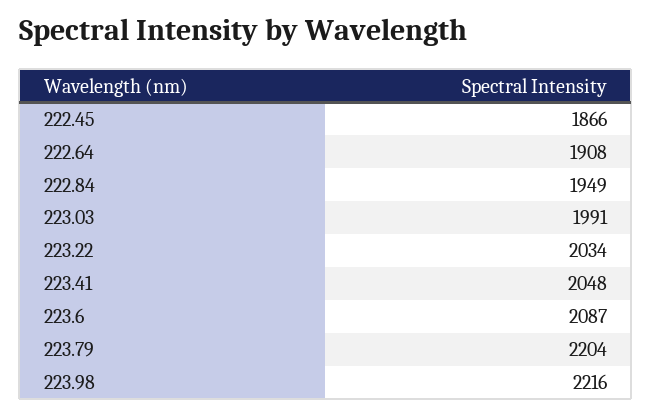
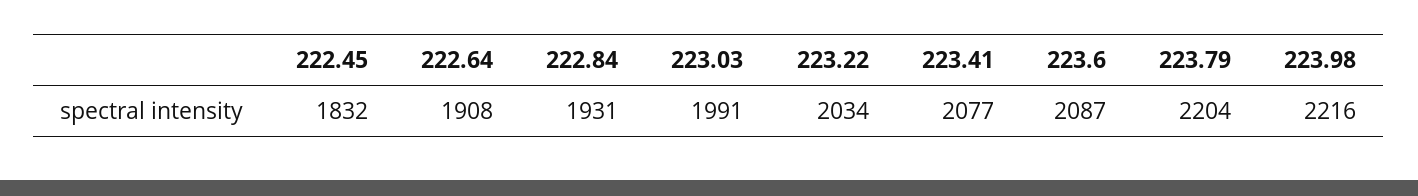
  {
-   "222.45": 1866,
+   "222.45": 1832,
    "222.64": 1908,
-   "222.84": 1949,
+   "222.84": 1931,
    "223.03": 1991,
    "223.22": 2034,
-   "223.41": 2048,
+   "223.41": 2077,
    "223.6": 2087,
    "223.79": 2204,
    "223.98": 2216
  }

